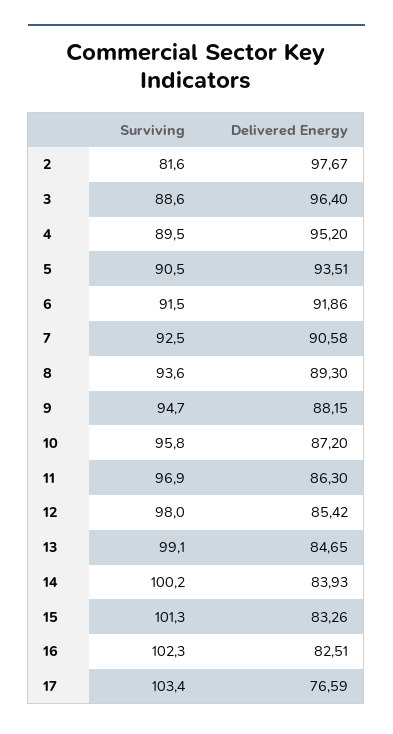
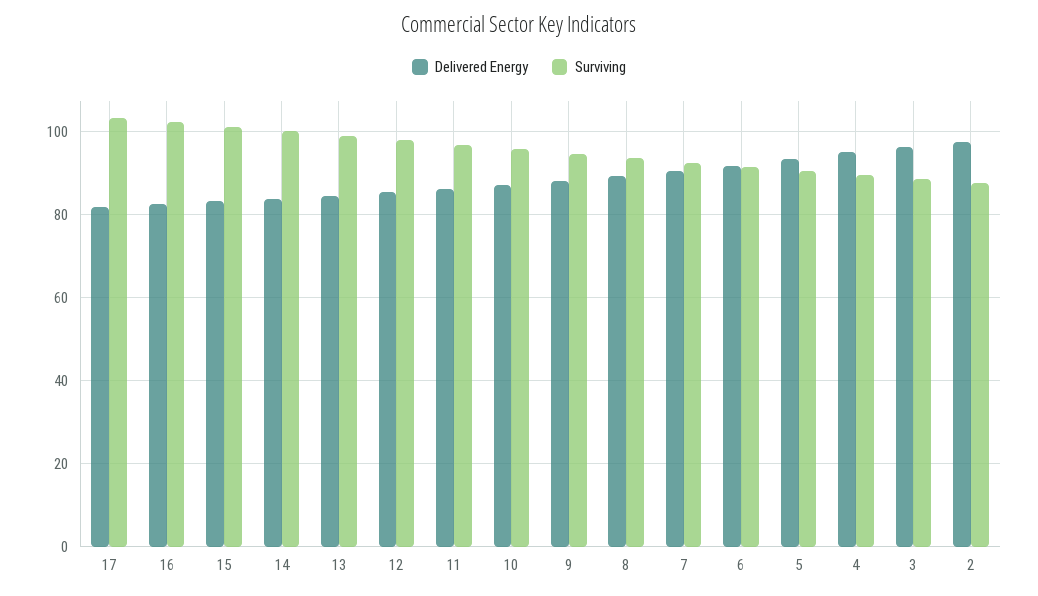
  {
    "Surviving": {
-     "2": 81.6,
+     "2": 88,
      "3": 88.6,
      "4": 89.5,
      "5": 90.5,
      "6": 91.5,
      "7": 92.5,
      "8": 93.6,
      "9": 94.7,
      "10": 95.8,
      "11": 96.9,
      "12": 98,
      "13": 99.1,
      "14": 100.2,
      "15": 101.3,
      "16": 102.3,
      "17": 103.4
    },
    "Delivered Energy": {
      "2": 97.67,
      "3": 96.4,
      "4": 95.2,
      "5": 93.51,
      "6": 91.86,
      "7": 90.58,
      "8": 89.3,
      "9": 88.15,
      "10": 87.2,
      "11": 86.3,
      "12": 85.42,
      "13": 84.65,
      "14": 83.93,
      "15": 83.26,
      "16": 82.51,
-     "17": 76.59
+     "17": 82
    }
  }

